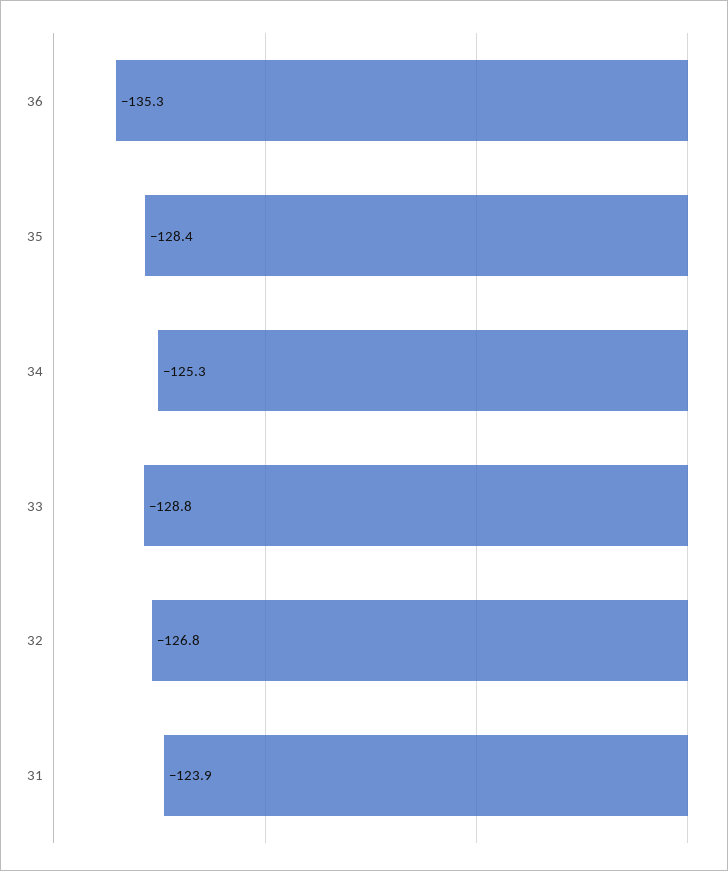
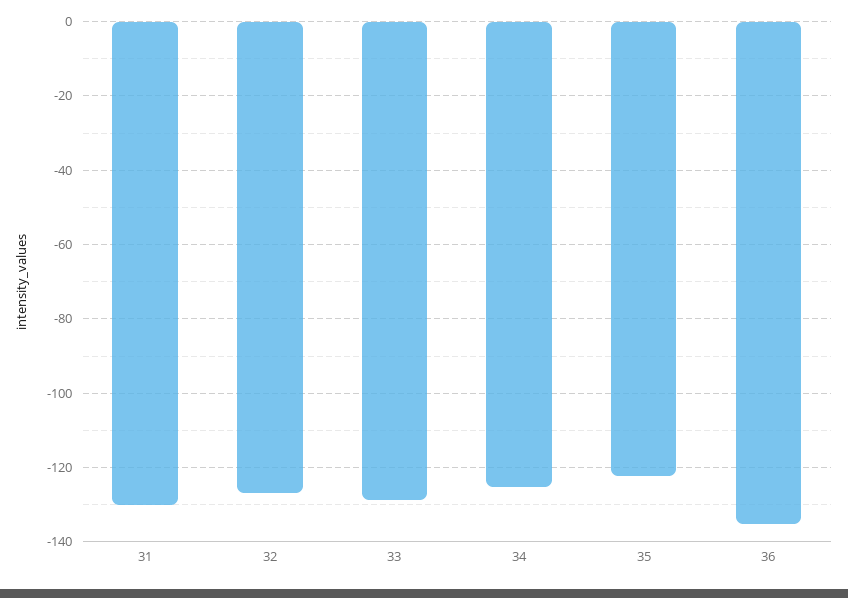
  {
    "36": -135.3,
-   "35": -128.4,
+   "35": -122,
    "34": -125.3,
    "33": -128.8,
    "32": -126.8,
-   "31": -123.9
+   "31": -130
  }

